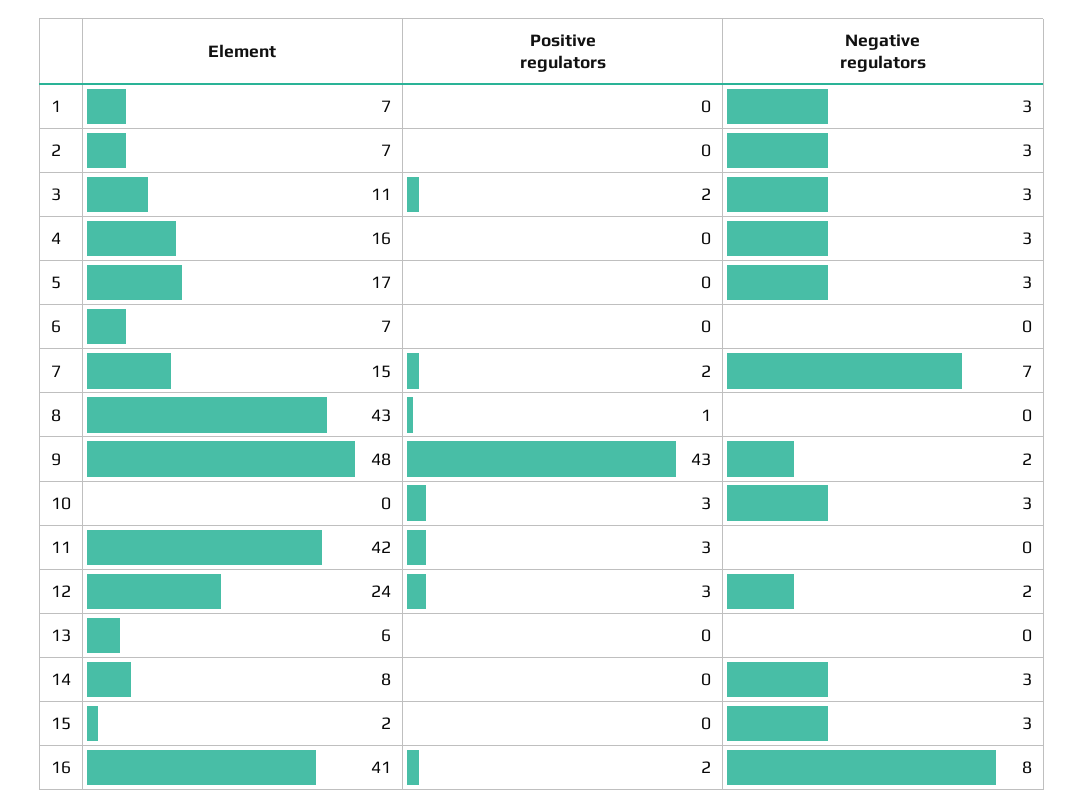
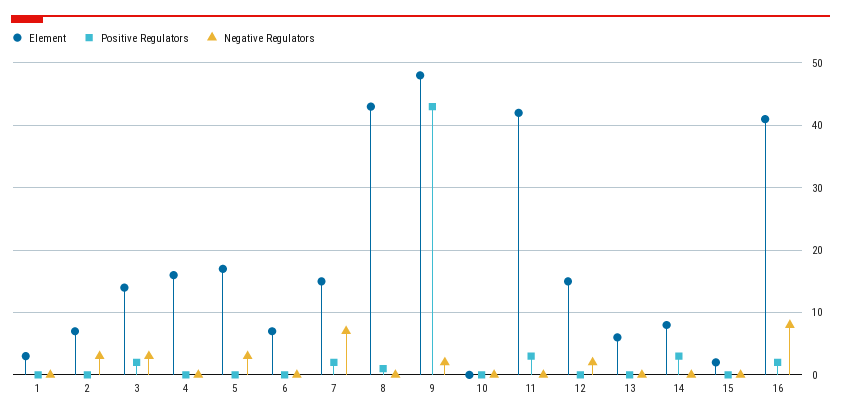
  {
    "Element": {
-     "1": 7,
+     "1": 3,
      "2": 7,
-     "3": 11,
+     "3": 14,
      "4": 16,
      "5": 17,
      "6": 7,
      "7": 15,
      "8": 43,
      "9": 48,
      "10": 0,
      "11": 42,
-     "12": 24,
+     "12": 15,
      "13": 6,
      "14": 8,
      "15": 2,
      "16": 41
    },
    "Positive regulators": {
      "1": 0,
      "2": 0,
      "3": 2,
      "4": 0,
      "5": 0,
      "6": 0,
      "7": 2,
      "8": 1,
      "9": 43,
-     "10": 3,
+     "10": 0,
      "11": 3,
-     "12": 3,
+     "12": 0,
      "13": 0,
-     "14": 0,
+     "14": 3,
      "15": 0,
      "16": 2
    },
    "Negative regulators": {
-     "1": 3,
+     "1": 0,
      "2": 3,
      "3": 3,
-     "4": 3,
+     "4": 0,
      "5": 3,
      "6": 0,
      "7": 7,
      "8": 0,
      "9": 2,
-     "10": 3,
+     "10": 0,
      "11": 0,
      "12": 2,
      "13": 0,
-     "14": 3,
+     "14": 0,
-     "15": 3,
+     "15": 0,
      "16": 8
    }
  }

